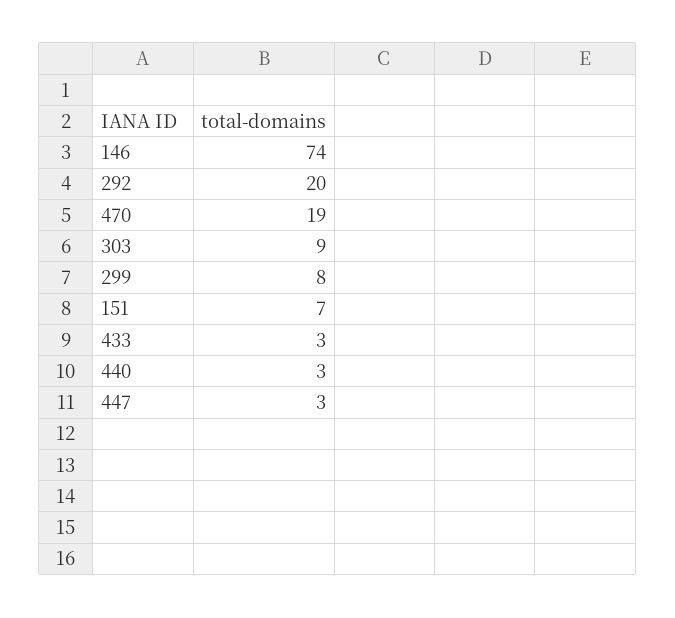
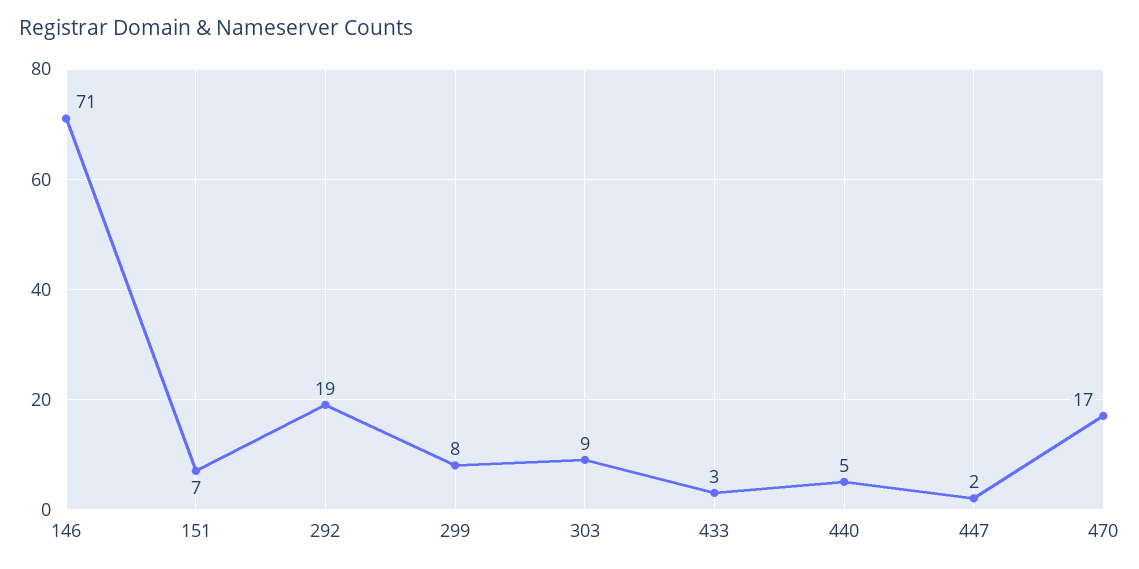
  {
-   "146": 74,
+   "146": 71,
-   "292": 20,
+   "292": 19,
-   "470": 19,
+   "470": 17,
    "303": 9,
    "299": 8,
    "151": 7,
    "433": 3,
-   "440": 3,
+   "440": 5,
-   "447": 3
+   "447": 2
  }

